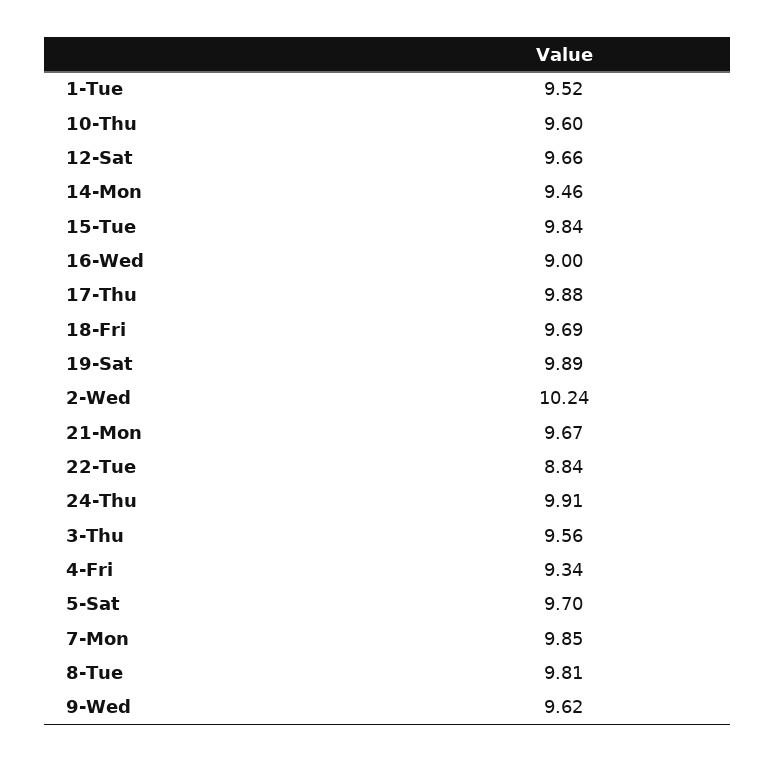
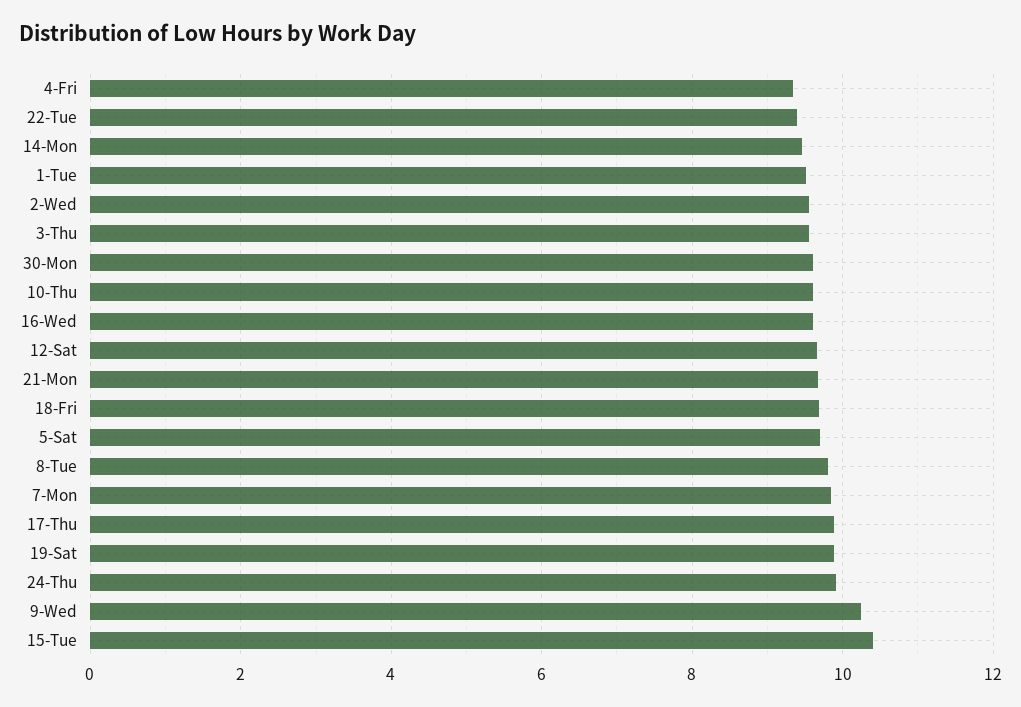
  {
    "1-Tue": 9.52,
    "10-Thu": 9.6,
    "12-Sat": 9.66,
    "14-Mon": 9.46,
-   "15-Tue": 9.84,
+   "15-Tue": 10.4,
-   "16-Wed": 9,
+   "16-Wed": 9.6,
    "17-Thu": 9.88,
    "18-Fri": 9.69,
    "19-Sat": 9.89,
-   "2-Wed": 10.24,
+   "2-Wed": 9.6,
    "21-Mon": 9.67,
-   "22-Tue": 8.84,
+   "22-Tue": 9.4,
    "24-Thu": 9.91,
    "3-Thu": 9.56,
    "4-Fri": 9.34,
    "5-Sat": 9.7,
    "7-Mon": 9.85,
    "8-Tue": 9.81,
-   "9-Wed": 9.62
+   "9-Wed": 10.2,
+   "30-Mon": 9.6
  }

